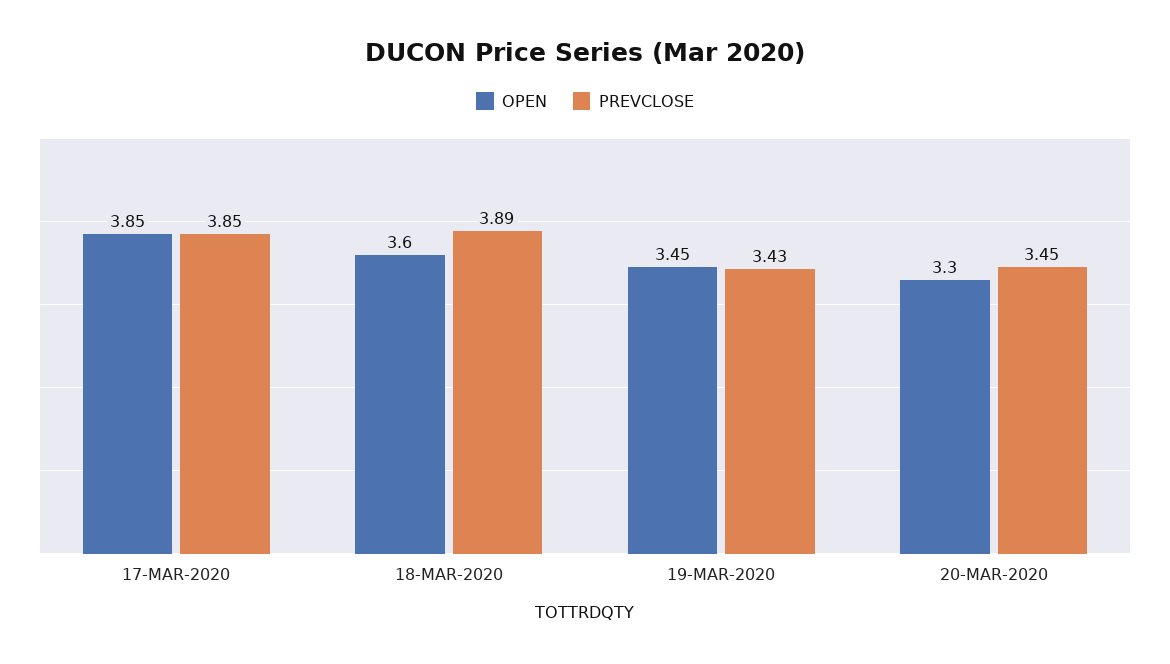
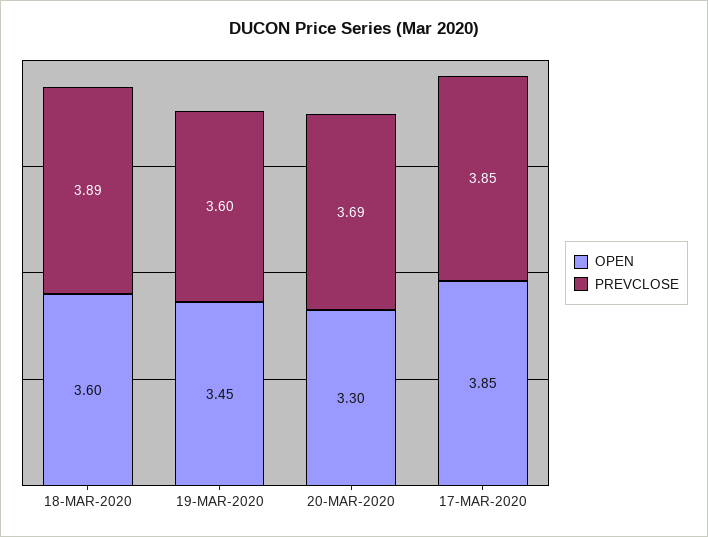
  {
    "OPEN": {
      "17-MAR-2020": 3.85,
      "18-MAR-2020": 3.6,
      "19-MAR-2020": 3.45,
      "20-MAR-2020": 3.3
    },
    "PREVCLOSE": {
      "17-MAR-2020": 3.85,
      "18-MAR-2020": 3.89,
-     "19-MAR-2020": 3.43,
+     "19-MAR-2020": 3.6,
-     "20-MAR-2020": 3.45
+     "20-MAR-2020": 3.69
    }
  }

